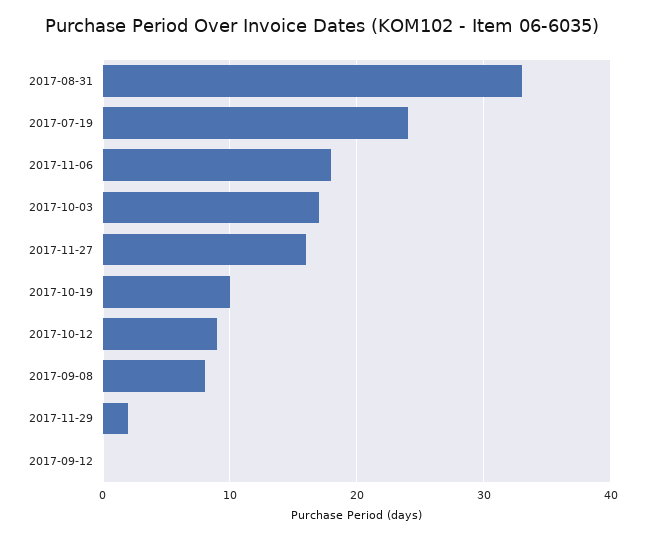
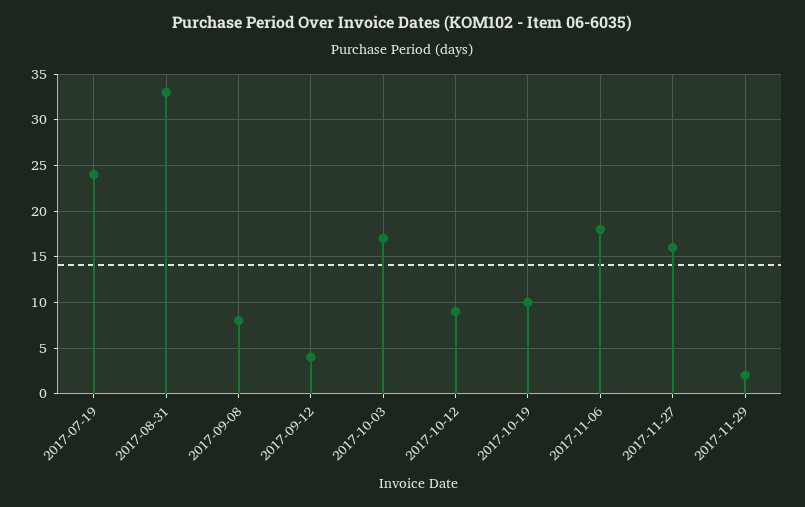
  {
    "2017-08-31": 33,
    "2017-07-19": 24,
    "2017-11-06": 18,
    "2017-10-03": 17,
    "2017-11-27": 16,
    "2017-10-19": 10,
    "2017-10-12": 9,
    "2017-09-08": 8,
    "2017-11-29": 2,
-   "2017-09-12": 0
+   "2017-09-12": 4
  }

